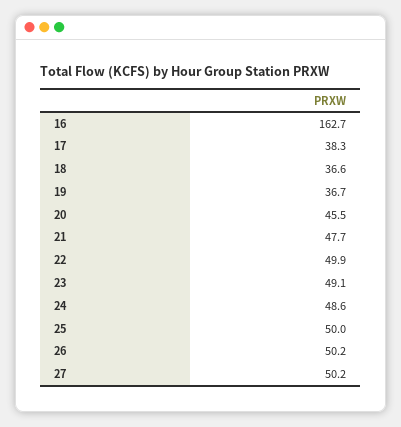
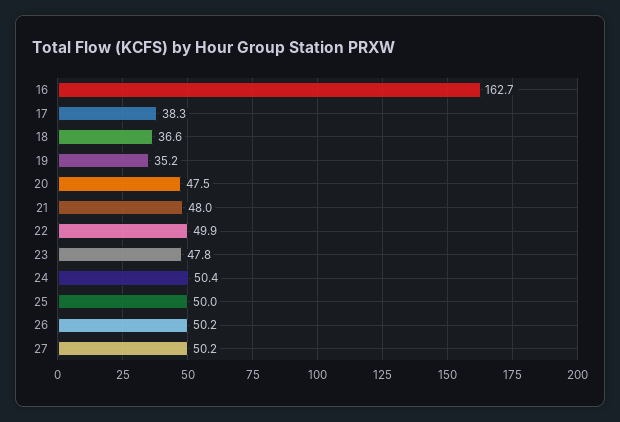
  {
    "16": 162.7,
    "17": 38.3,
    "18": 36.6,
-   "19": 36.7,
+   "19": 35.2,
-   "20": 45.5,
+   "20": 47.5,
-   "21": 47.7,
+   "21": 48,
    "22": 49.9,
-   "23": 49.1,
+   "23": 47.8,
-   "24": 48.6,
+   "24": 50.4,
    "25": 50,
    "26": 50.2,
    "27": 50.2
  }

